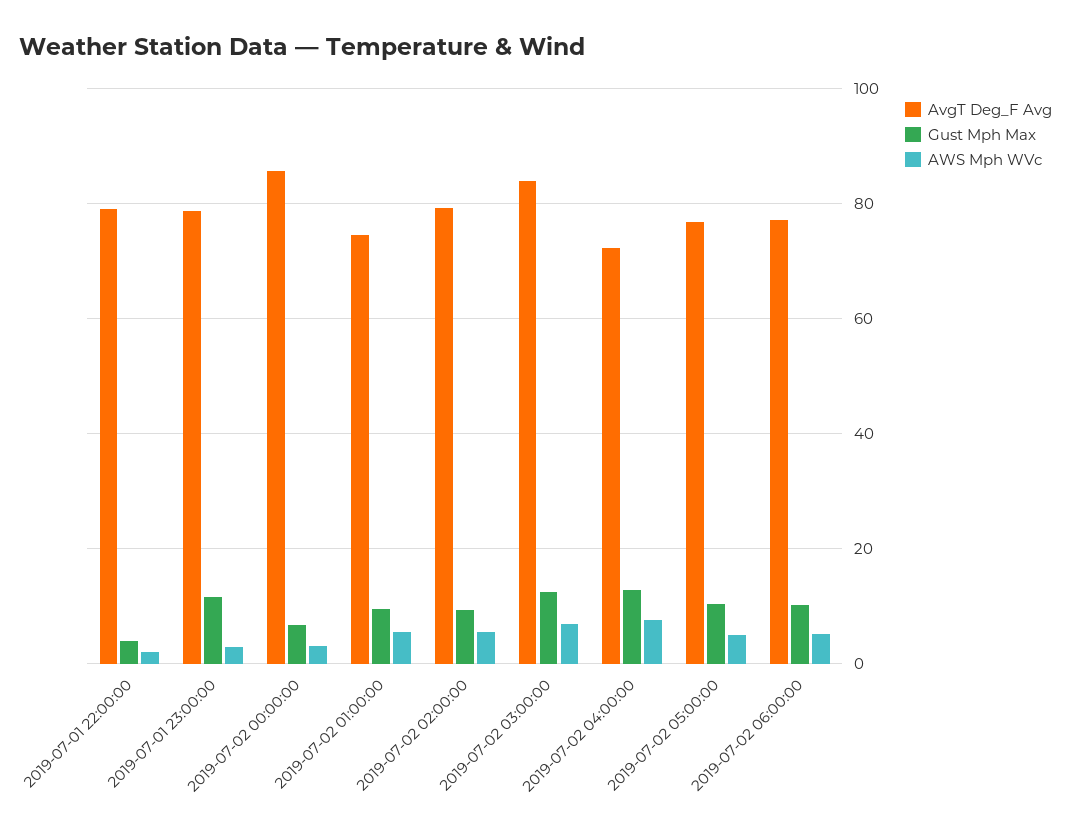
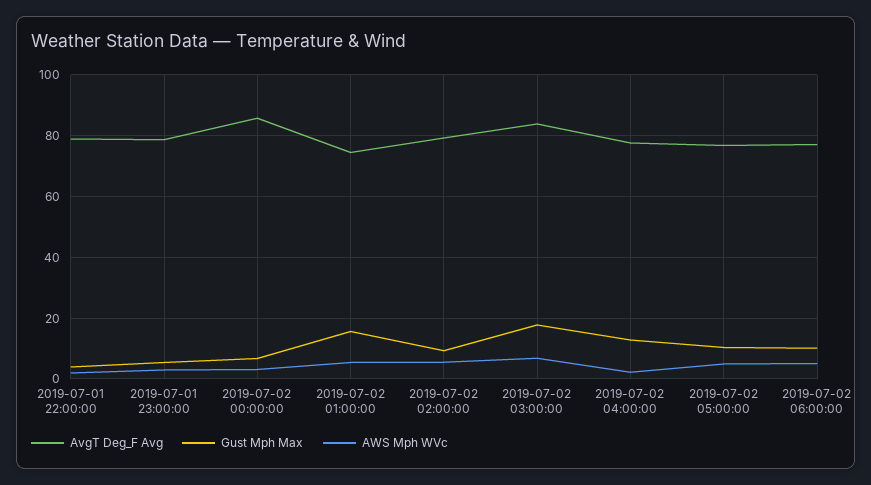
  {
    "AvgT Deg_F Avg": {
      "2019-07-01 22:00:00": 80,
      "2019-07-01 23:00:00": 78,
      "2019-07-02 00:00:00": 86,
      "2019-07-02 01:00:00": 74,
      "2019-07-02 02:00:00": 80,
      "2019-07-02 03:00:00": 84,
-     "2019-07-02 04:00:00": 72,
+     "2019-07-02 04:00:00": 78,
      "2019-07-02 05:00:00": 76,
      "2019-07-02 06:00:00": 78
    },
    "Gust Mph Max": {
      "2019-07-01 22:00:00": 4,
-     "2019-07-01 23:00:00": 12,
+     "2019-07-01 23:00:00": 6,
      "2019-07-02 00:00:00": 6,
-     "2019-07-02 01:00:00": 10,
+     "2019-07-02 01:00:00": 16,
      "2019-07-02 02:00:00": 10,
-     "2019-07-02 03:00:00": 12,
+     "2019-07-02 03:00:00": 18,
      "2019-07-02 04:00:00": 12,
      "2019-07-02 05:00:00": 10,
      "2019-07-02 06:00:00": 10
    },
    "AWS Mph WVc": {
      "2019-07-01 22:00:00": 2,
      "2019-07-01 23:00:00": 2,
      "2019-07-02 00:00:00": 4,
      "2019-07-02 01:00:00": 6,
      "2019-07-02 02:00:00": 6,
      "2019-07-02 03:00:00": 6,
-     "2019-07-02 04:00:00": 8,
+     "2019-07-02 04:00:00": 2,
      "2019-07-02 05:00:00": 4,
      "2019-07-02 06:00:00": 6
    }
  }

